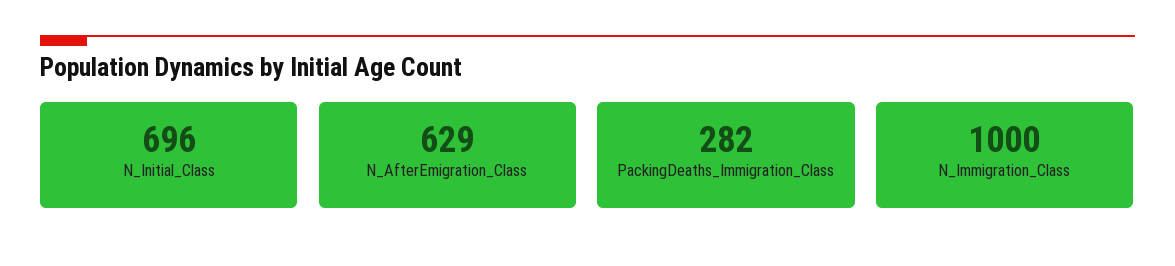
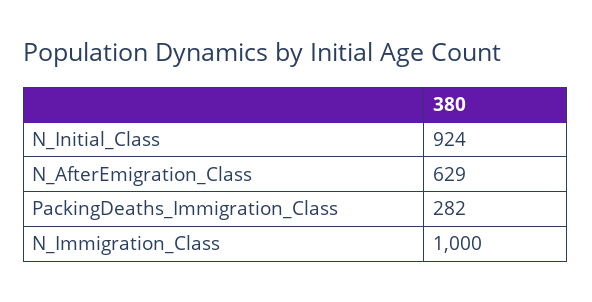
  {
-   "N_Initial_Class": 696,
+   "N_Initial_Class": 924,
    "N_AfterEmigration_Class": 629,
    "PackingDeaths_Immigration_Class": 282,
    "N_Immigration_Class": 1000
  }

